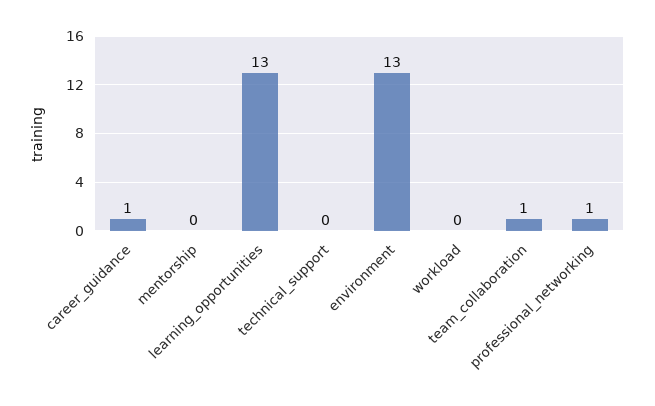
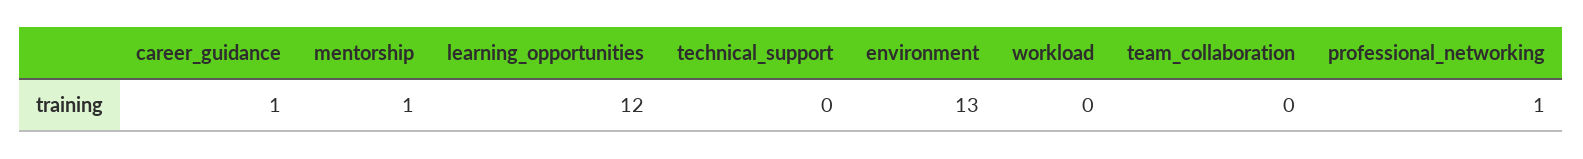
  {
    "career_guidance": 1,
-   "mentorship": 0,
+   "mentorship": 1,
-   "learning_opportunities": 13,
+   "learning_opportunities": 12,
    "technical_support": 0,
    "environment": 13,
    "workload": 0,
-   "team_collaboration": 1,
+   "team_collaboration": 0,
    "professional_networking": 1
  }

